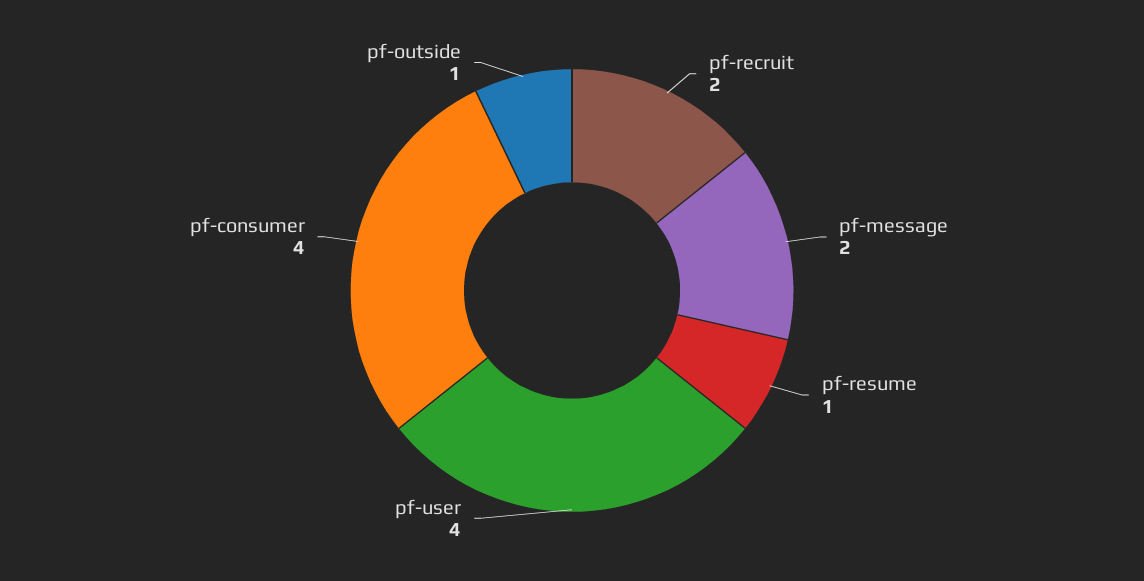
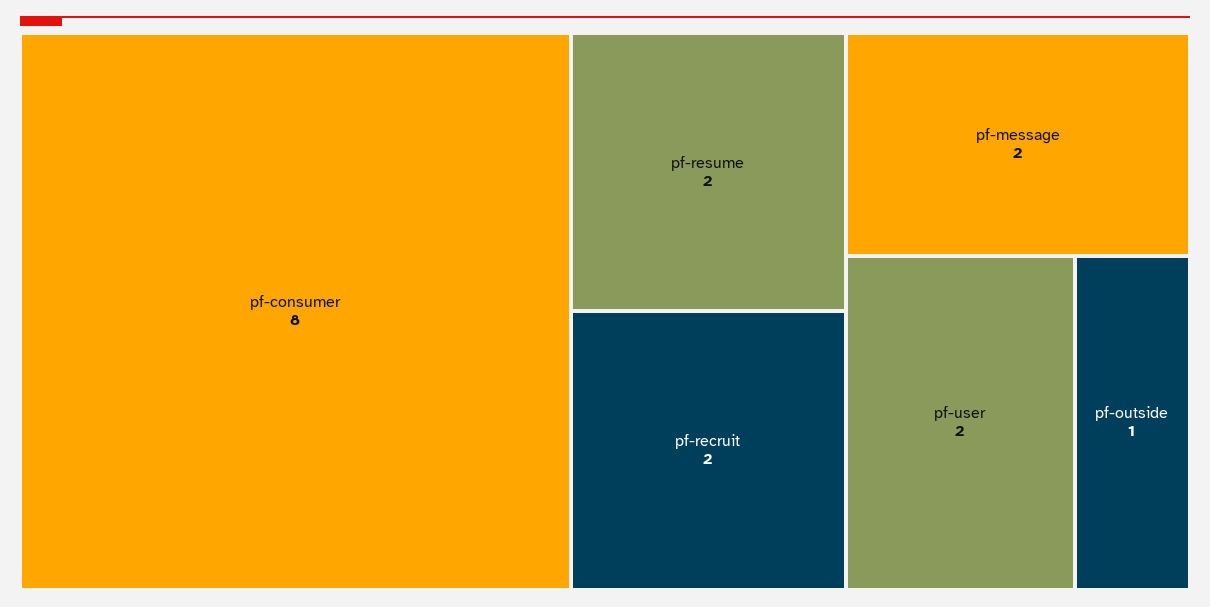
  {
    "pf-recruit": 2,
    "pf-message": 2,
-   "pf-resume": 1,
+   "pf-resume": 2,
-   "pf-user": 4,
+   "pf-user": 2,
-   "pf-consumer": 4,
+   "pf-consumer": 8,
    "pf-outside": 1
  }

